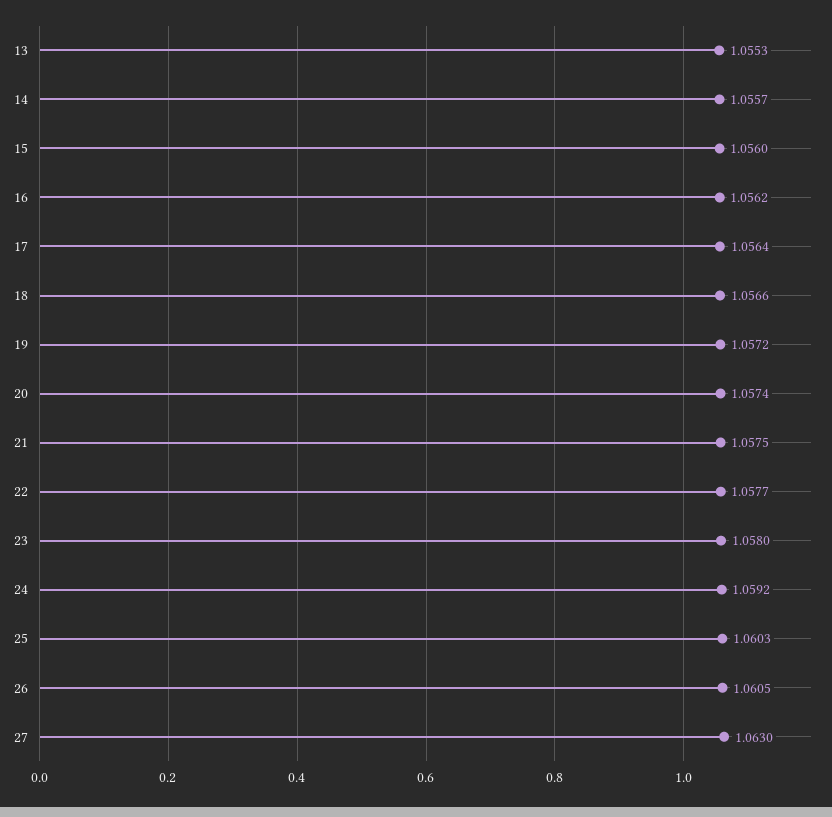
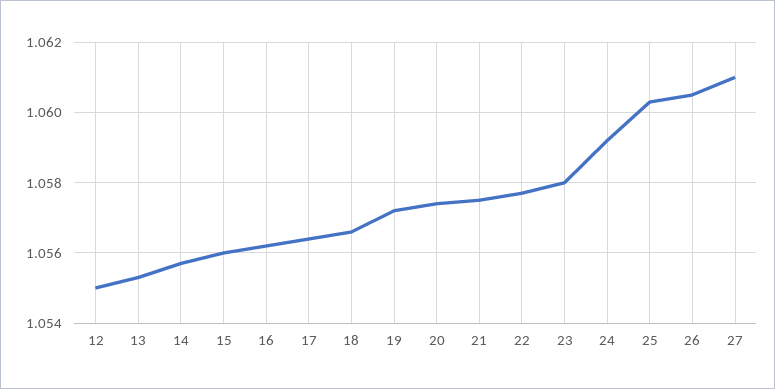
  {
    "13": 1.0553,
    "14": 1.0557,
    "15": 1.056,
    "16": 1.0562,
    "17": 1.0564,
    "18": 1.0566,
    "19": 1.0572,
    "20": 1.0574,
    "21": 1.0575,
    "22": 1.0577,
    "23": 1.058,
    "24": 1.0592,
    "25": 1.0603,
    "26": 1.0605,
-   "27": 1.063
+   "27": 1.061,
+   "12": 1.055
  }

